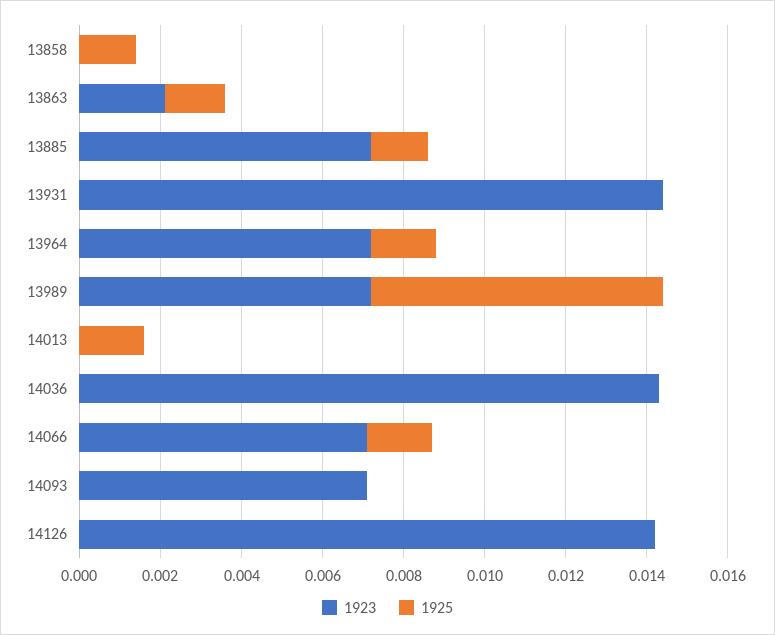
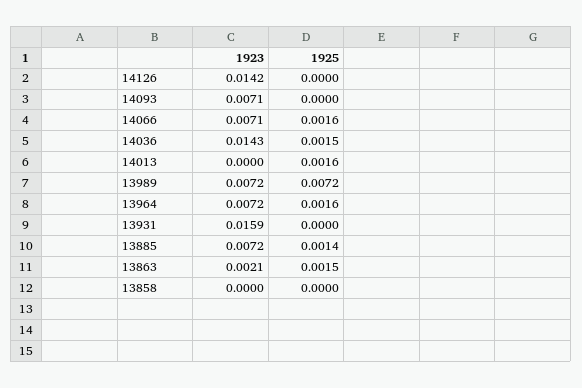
  {
    "1923": {
      "13858": 0,
      "13863": 0.0021,
      "13885": 0.0072,
-     "13931": 0.0145,
+     "13931": 0.0159,
      "13964": 0.0072,
      "13989": 0.0072,
      "14013": 0,
      "14036": 0.0143,
      "14066": 0.0071,
      "14093": 0.0071,
      "14126": 0.0142
    },
    "1925": {
-     "13858": 0.0015,
+     "13858": 0,
      "13863": 0.0015,
      "13885": 0.0014,
      "13931": 0,
      "13964": 0.0016,
      "13989": 0.0072,
      "14013": 0.0016,
-     "14036": 0,
+     "14036": 0.0015,
      "14066": 0.0016,
      "14093": 0,
      "14126": 0
    }
  }

